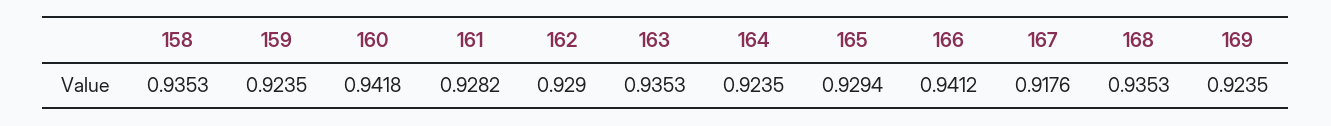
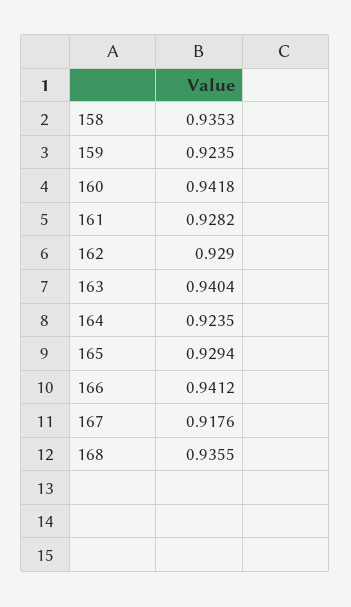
  {
    "158": 0.9353,
    "159": 0.9235,
    "160": 0.9418,
    "161": 0.9282,
    "162": 0.929,
-   "163": 0.9353,
+   "163": 0.9404,
    "164": 0.9235,
    "165": 0.9294,
    "166": 0.9412,
    "167": 0.9176,
-   "168": 0.9353,
+   "168": 0.9355
-   "169": 0.9235
  }

